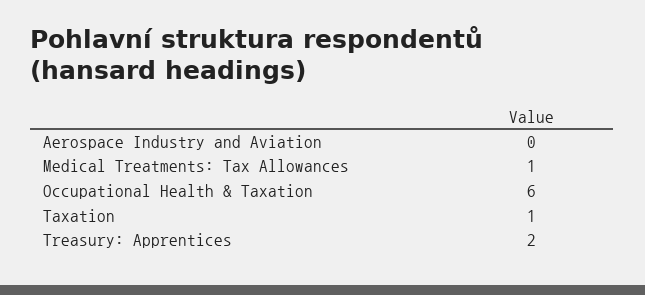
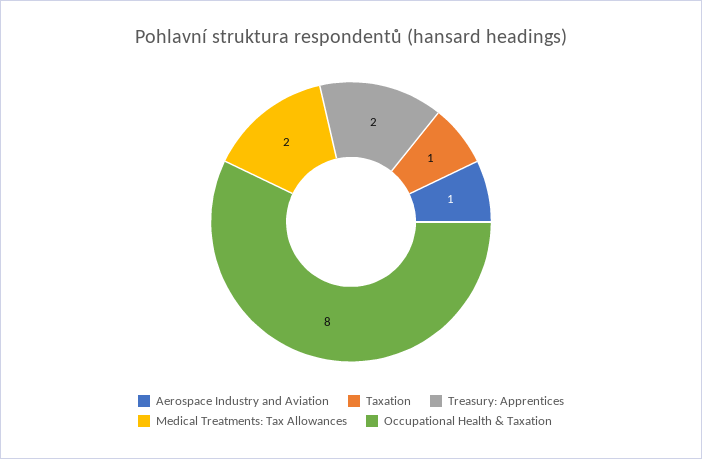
  {
-   "Aerospace Industry and Aviation": 0,
+   "Aerospace Industry and Aviation": 1,
-   "Medical Treatments: Tax Allowances": 1,
+   "Medical Treatments: Tax Allowances": 2,
-   "Occupational Health & Taxation": 6,
+   "Occupational Health & Taxation": 8,
    "Taxation": 1,
    "Treasury: Apprentices": 2
  }

